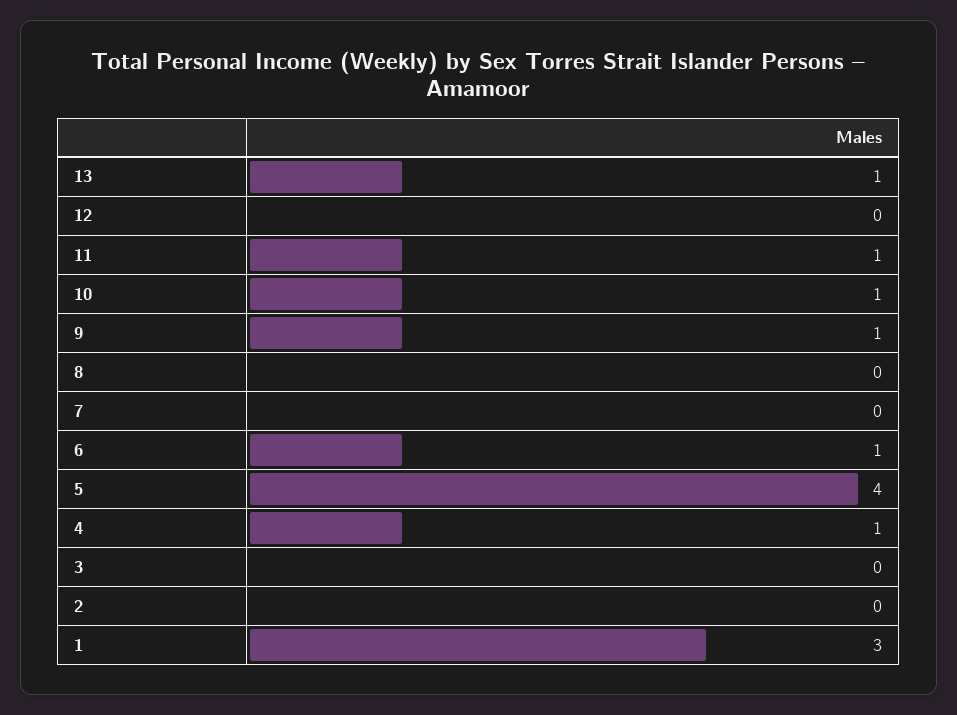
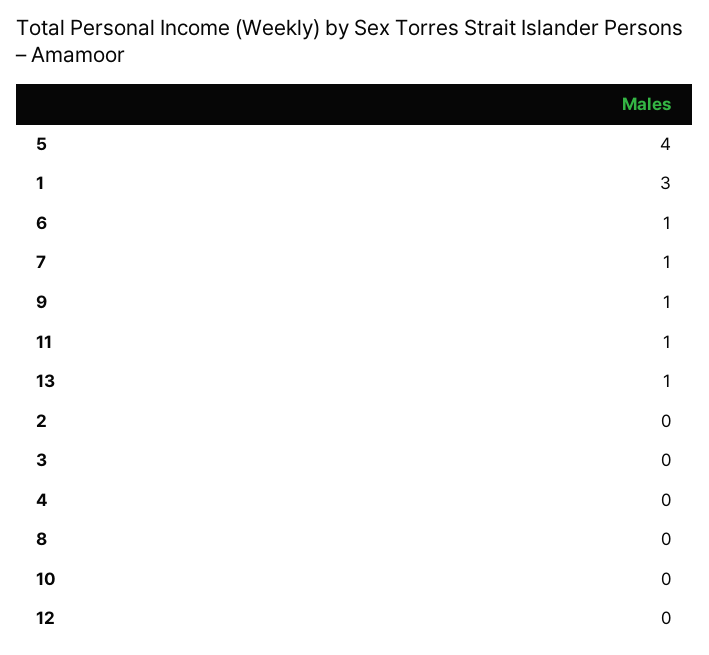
  {
    "13": 1,
    "12": 0,
    "11": 1,
-   "10": 1,
+   "10": 0,
    "9": 1,
    "8": 0,
-   "7": 0,
+   "7": 1,
    "6": 1,
    "5": 4,
-   "4": 1,
+   "4": 0,
    "3": 0,
    "2": 0,
    "1": 3
  }

